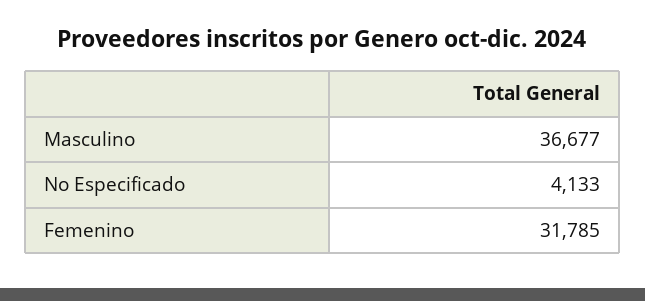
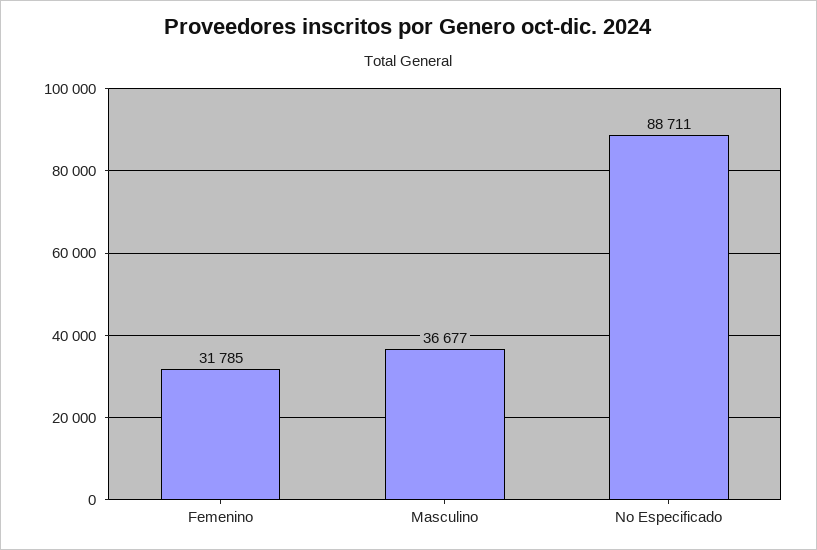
  {
    "Masculino": 36677,
-   "No Especificado": 4133,
+   "No Especificado": 88711,
    "Femenino": 31785
  }

